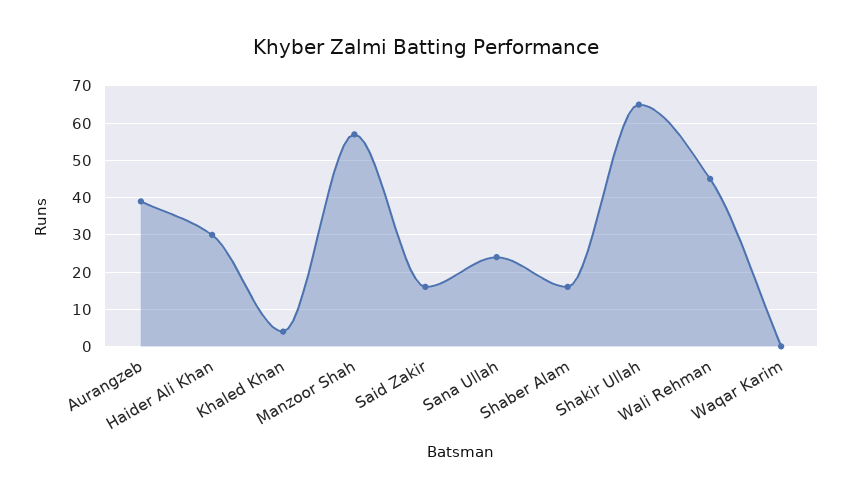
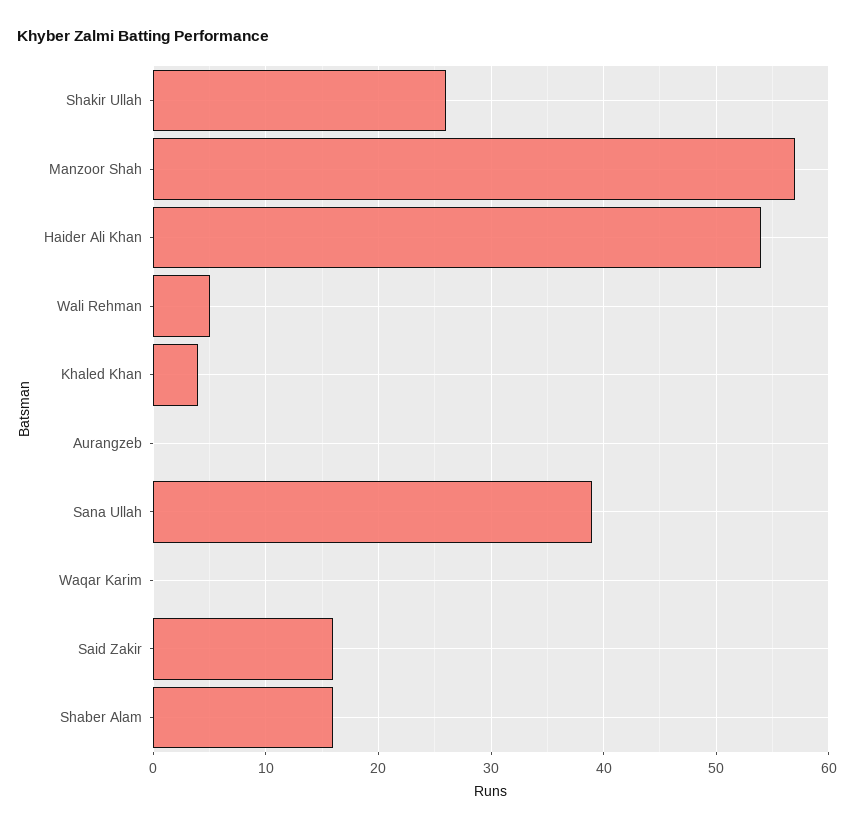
  {
-   "Aurangzeb": 40,
+   "Aurangzeb": 0,
-   "Haider Ali Khan": 30,
+   "Haider Ali Khan": 54,
    "Khaled Khan": 4,
    "Manzoor Shah": 57,
    "Said Zakir": 16,
-   "Sana Ullah": 25,
+   "Sana Ullah": 39,
    "Shaber Alam": 16,
-   "Shakir Ullah": 65,
+   "Shakir Ullah": 26,
-   "Wali Rehman": 45,
+   "Wali Rehman": 5,
    "Waqar Karim": 0
  }

